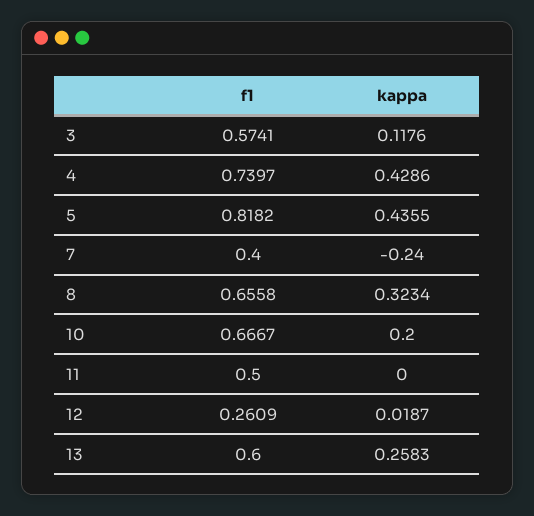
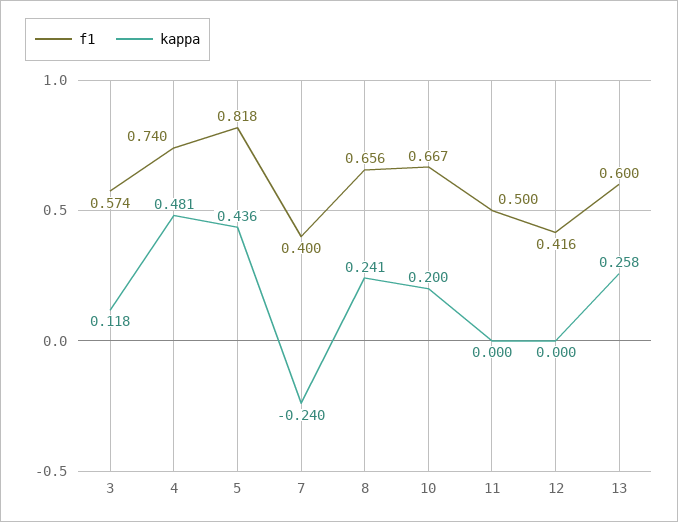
  {
    "f1": {
      "3": 0.5741,
      "4": 0.7397,
      "5": 0.8182,
      "7": 0.4,
      "8": 0.6558,
      "10": 0.6667,
      "11": 0.5,
-     "12": 0.2609,
+     "12": 0.416,
      "13": 0.6
    },
    "kappa": {
      "3": 0.1176,
-     "4": 0.4286,
+     "4": 0.481,
      "5": 0.4355,
      "7": -0.24,
-     "8": 0.3234,
+     "8": 0.241,
      "10": 0.2,
      "11": 0,
-     "12": 0.0187,
+     "12": 0,
      "13": 0.2583
    }
  }

